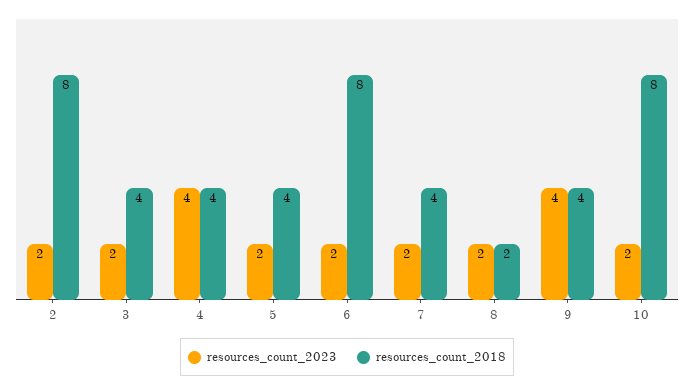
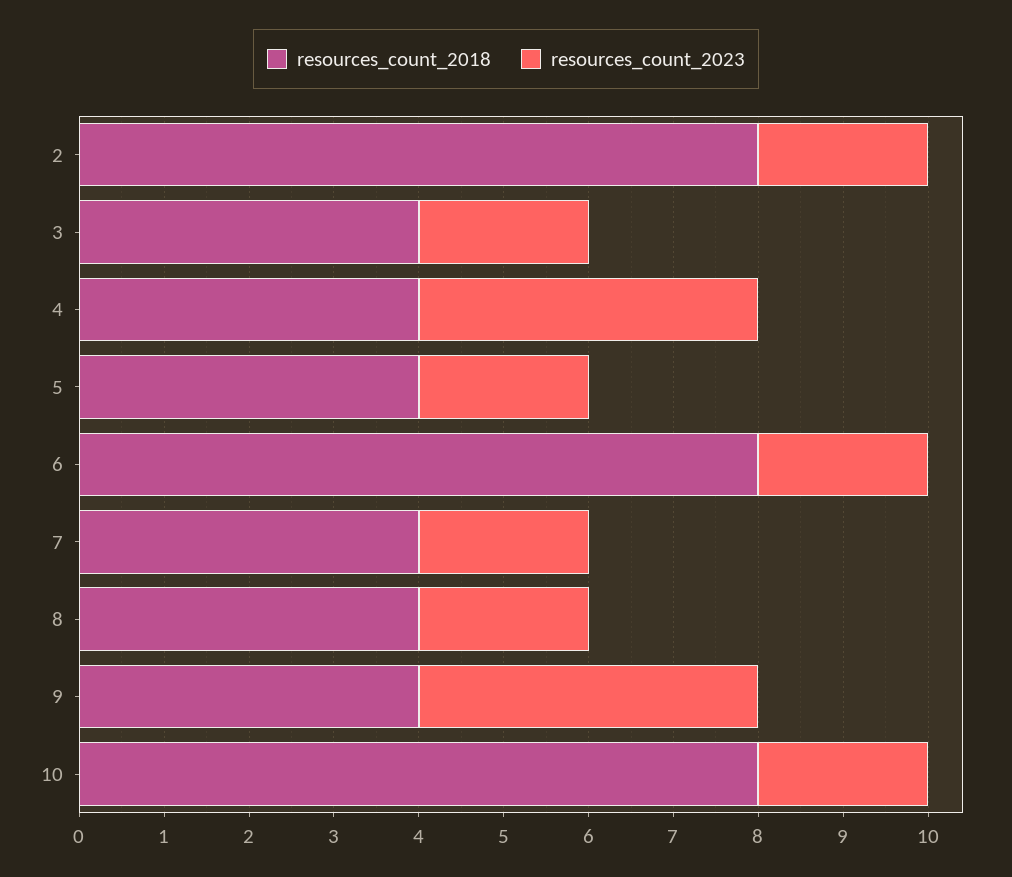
  {
    "resources_count_2023": {
      "2": 2,
      "3": 2,
      "4": 4,
      "5": 2,
      "6": 2,
      "7": 2,
      "8": 2,
      "9": 4,
      "10": 2
    },
    "resources_count_2018": {
      "2": 8,
      "3": 4,
      "4": 4,
      "5": 4,
      "6": 8,
      "7": 4,
-     "8": 2,
+     "8": 4,
      "9": 4,
      "10": 8
    }
  }

